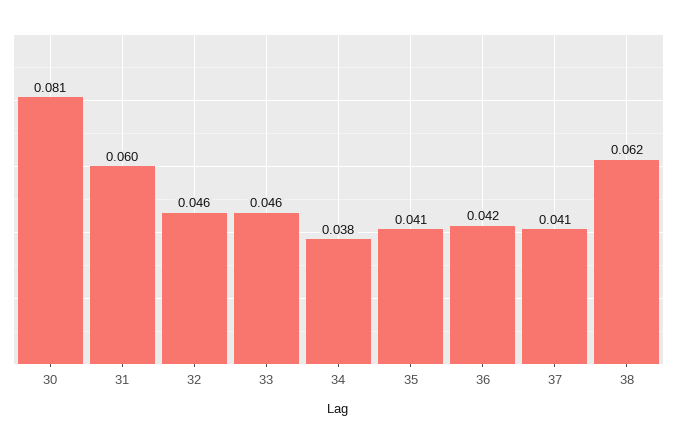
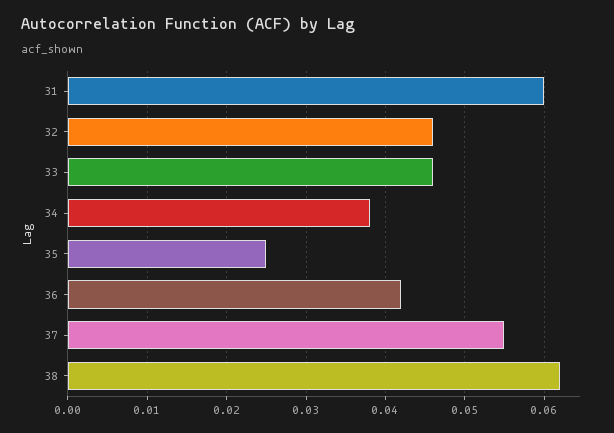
  {
-   "30": 0.081,
    "31": 0.06,
    "32": 0.046,
    "33": 0.046,
    "34": 0.038,
-   "35": 0.041,
+   "35": 0.025,
    "36": 0.042,
-   "37": 0.041,
+   "37": 0.055,
    "38": 0.062
  }

